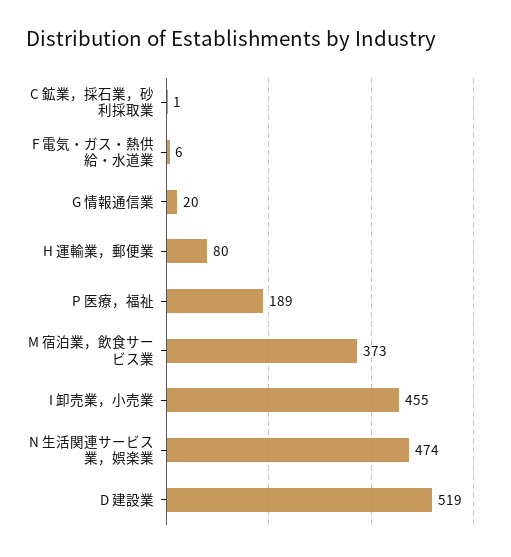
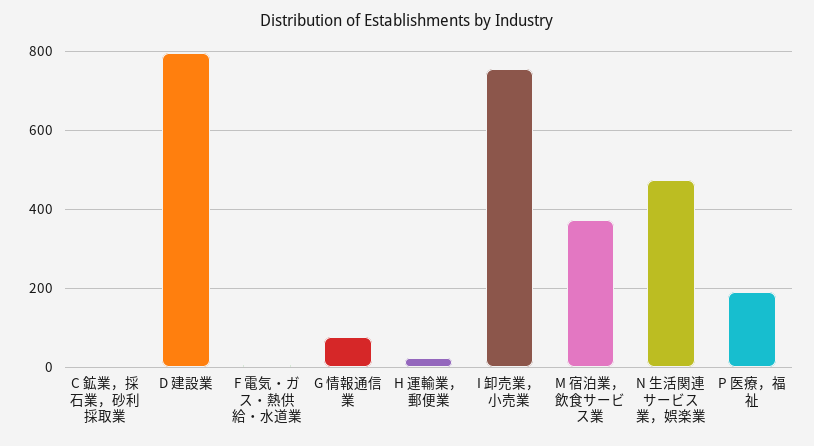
  {
    "C 鉱業，採石業，砂利採取業": 1,
    "F 電気・ガス・熱供給・水道業": 6,
-   "G 情報通信業": 20,
+   "G 情報通信業": 80,
-   "H 運輸業，郵便業": 80,
+   "H 運輸業，郵便業": 20,
    "P 医療，福祉": 189,
    "M 宿泊業，飲食サービス業": 373,
-   "I 卸売業，小売業": 455,
+   "I 卸売業，小売業": 760,
    "N 生活関連サービス業，娯楽業": 474,
-   "D 建設業": 519
+   "D 建設業": 800
  }

